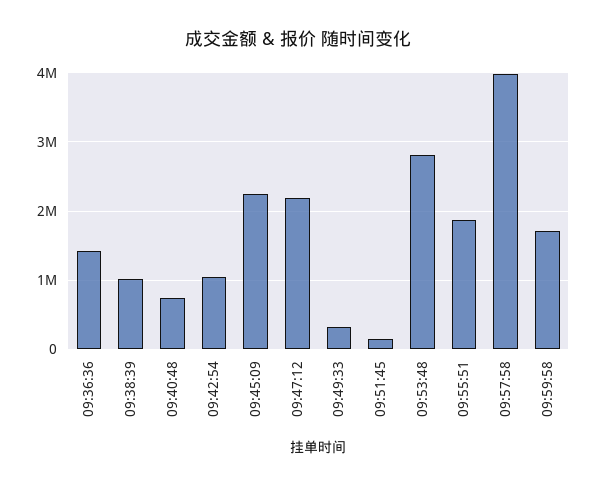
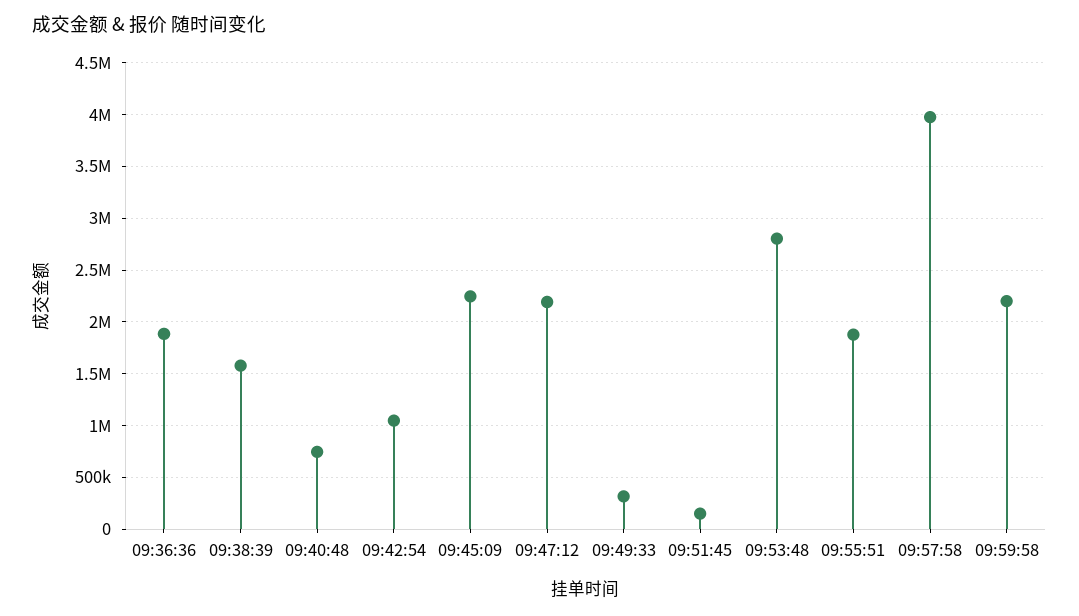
  {
-   "09:36:36": 1400000,
+   "09:36:36": 1900000,
-   "09:38:39": 1000000,
+   "09:38:39": 1600000,
    "09:40:48": 700000,
    "09:42:54": 1000000,
    "09:45:09": 2200000,
    "09:47:12": 2200000,
    "09:49:33": 300000,
    "09:51:45": 100000,
    "09:53:48": 2800000,
    "09:55:51": 1900000,
    "09:57:58": 4000000,
-   "09:59:58": 1700000
+   "09:59:58": 2200000
  }

